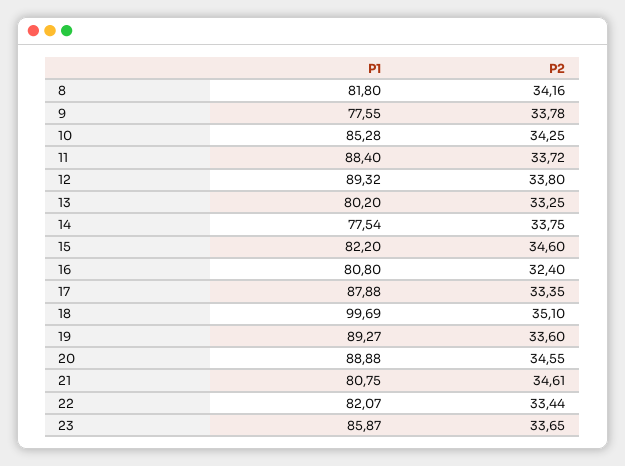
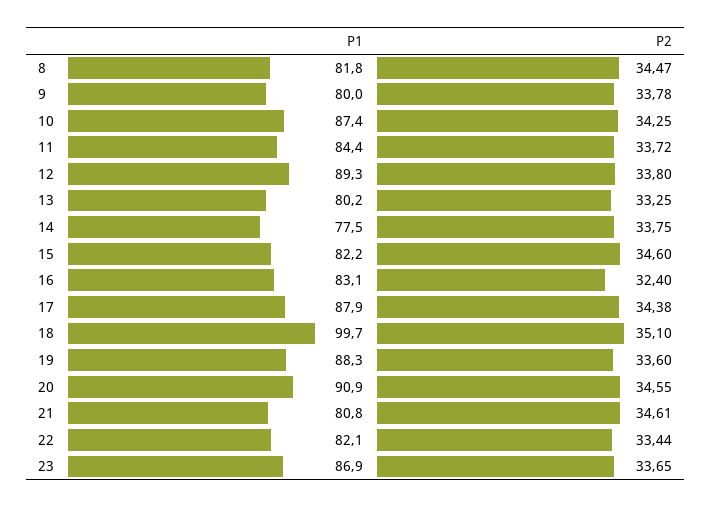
  {
    "P1": {
      "8": 81.8,
-     "9": 77.55,
+     "9": 80,
-     "10": 85.28,
+     "10": 87.4,
-     "11": 88.4,
+     "11": 84.4,
      "12": 89.32,
      "13": 80.2,
      "14": 77.54,
      "15": 82.2,
-     "16": 80.8,
+     "16": 83.1,
      "17": 87.88,
      "18": 99.69,
-     "19": 89.27,
+     "19": 88.3,
-     "20": 88.88,
+     "20": 90.9,
      "21": 80.75,
      "22": 82.07,
-     "23": 85.87
+     "23": 86.9
    },
    "P2": {
-     "8": 34.16,
+     "8": 34.47,
      "9": 33.78,
      "10": 34.25,
      "11": 33.72,
      "12": 33.8,
      "13": 33.25,
      "14": 33.75,
      "15": 34.6,
      "16": 32.4,
-     "17": 33.35,
+     "17": 34.38,
      "18": 35.1,
      "19": 33.6,
      "20": 34.55,
      "21": 34.61,
      "22": 33.44,
      "23": 33.65
    }
  }

